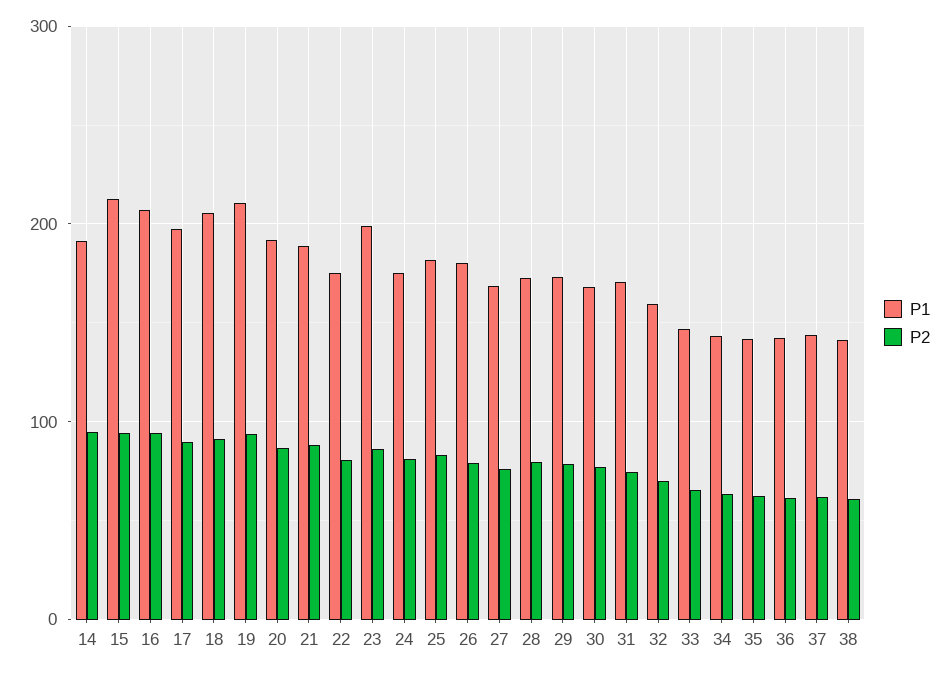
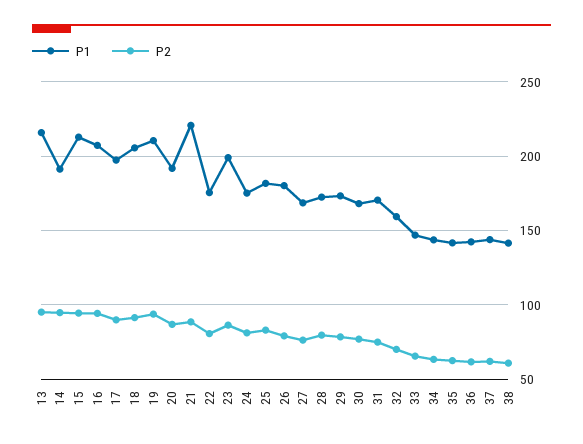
  {
    "P1": {
      "14": 190,
      "15": 215,
      "16": 205,
      "17": 195,
      "18": 205,
      "19": 210,
      "20": 190,
-     "21": 190,
+     "21": 220,
      "22": 175,
      "23": 200,
      "24": 175,
      "25": 180,
      "26": 180,
      "27": 170,
      "28": 170,
      "29": 175,
      "30": 170,
      "31": 170,
      "32": 160,
      "33": 145,
      "34": 145,
      "35": 140,
      "36": 140,
      "37": 145,
-     "38": 140
+     "38": 140,
+     "13": 215
    },
    "P2": {
      "14": 95,
      "15": 95,
      "16": 95,
      "17": 90,
      "18": 90,
      "19": 95,
      "20": 85,
      "21": 90,
      "22": 80,
      "23": 85,
      "24": 80,
      "25": 85,
      "26": 80,
      "27": 75,
      "28": 80,
      "29": 80,
      "30": 75,
      "31": 75,
      "32": 70,
      "33": 65,
      "34": 65,
      "35": 65,
      "36": 60,
      "37": 60,
-     "38": 60
+     "38": 60,
+     "13": 95
    }
  }

